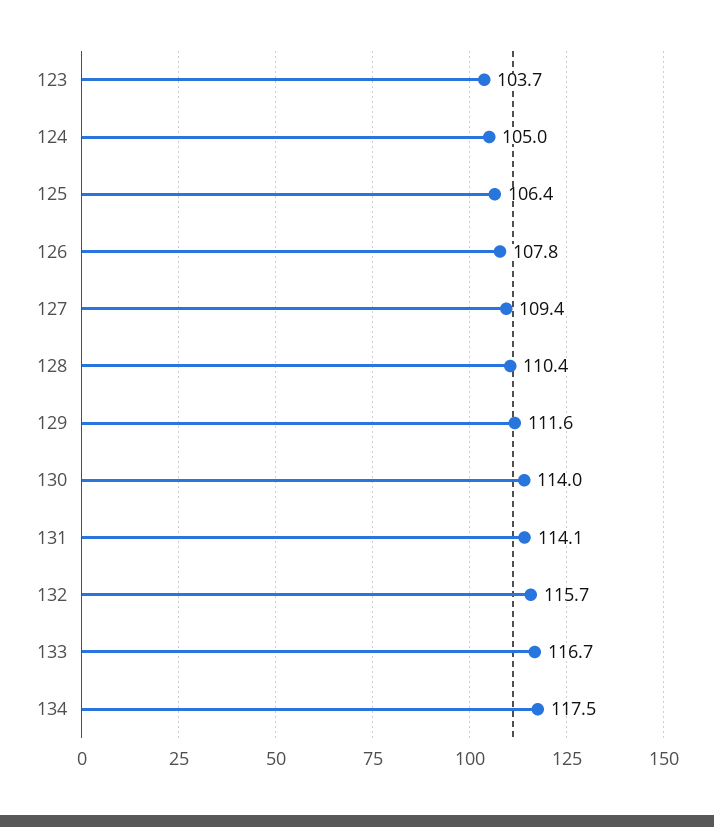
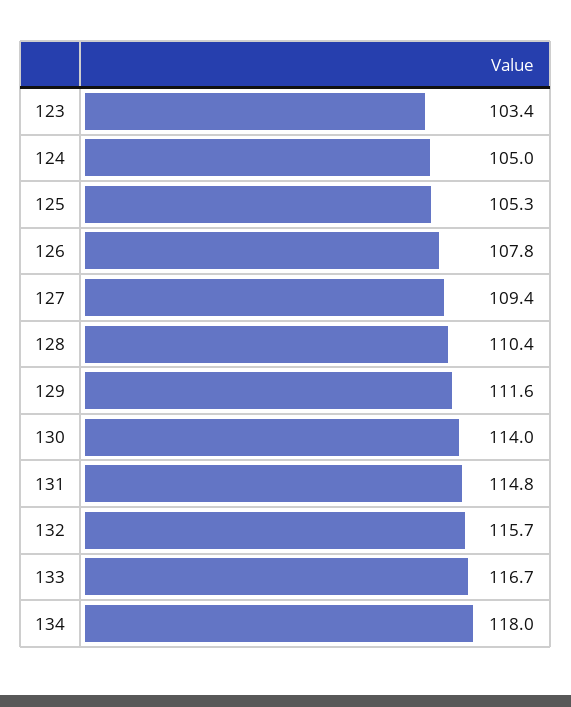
  {
-   "123": 103.7,
+   "123": 103.4,
    "124": 105,
-   "125": 106.4,
+   "125": 105.3,
    "126": 107.8,
    "127": 109.4,
    "128": 110.4,
    "129": 111.6,
    "130": 114,
-   "131": 114.1,
+   "131": 114.8,
    "132": 115.7,
    "133": 116.7,
-   "134": 117.5
+   "134": 118
  }

